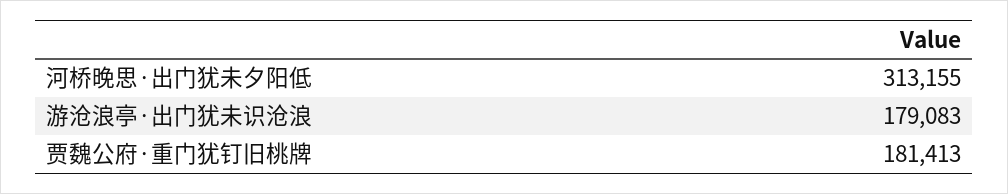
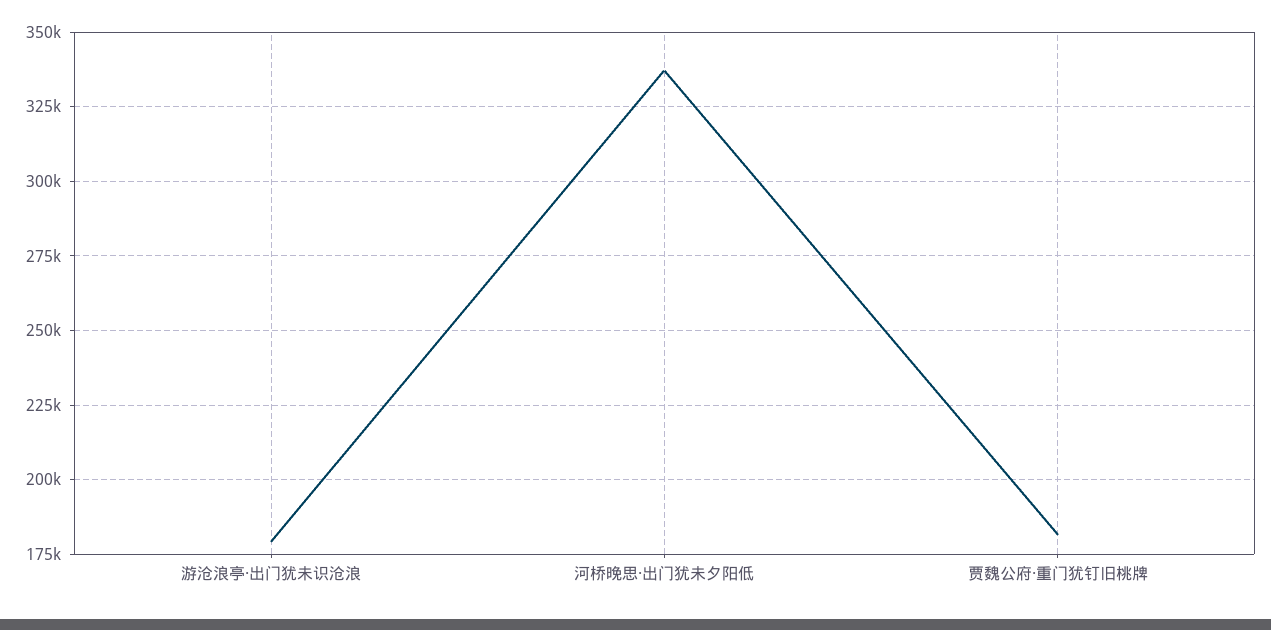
  {
-   "河桥晚思·出门犹未夕阳低": 313155,
+   "河桥晚思·出门犹未夕阳低": 337500,
    "游沧浪亭·出门犹未识沧浪": 179083,
    "贾魏公府·重门犹钉旧桃牌": 181413
  }

